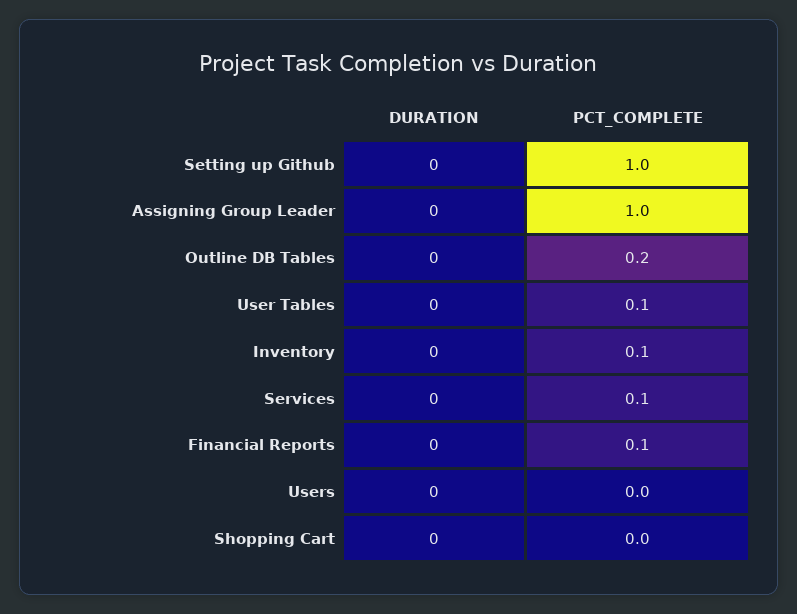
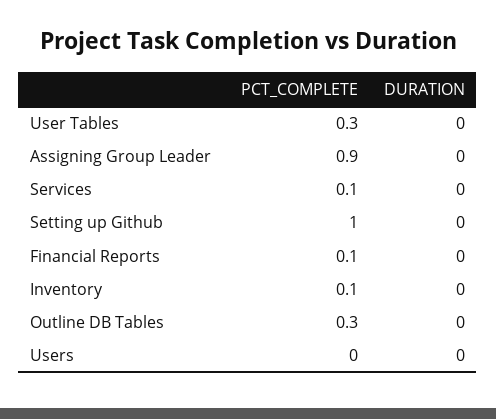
  {
    "DURATION": {
      "Setting up Github": 0,
      "Assigning Group Leader": 0,
      "Outline DB Tables": 0,
      "User Tables": 0,
      "Inventory": 0,
      "Services": 0,
      "Financial Reports": 0,
-     "Users": 0,
+     "Users": 0
-     "Shopping Cart": 0
    },
    "PCT_COMPLETE": {
      "Setting up Github": 1,
-     "Assigning Group Leader": 1,
+     "Assigning Group Leader": 0.9,
-     "Outline DB Tables": 0.2,
+     "Outline DB Tables": 0.3,
-     "User Tables": 0.1,
+     "User Tables": 0.3,
      "Inventory": 0.1,
      "Services": 0.1,
      "Financial Reports": 0.1,
-     "Users": 0,
+     "Users": 0
-     "Shopping Cart": 0
    }
  }

